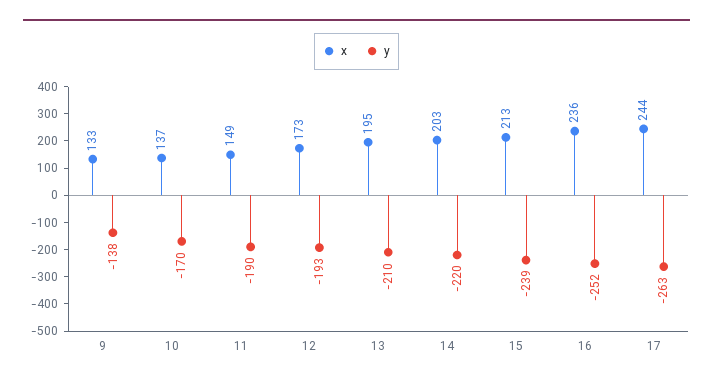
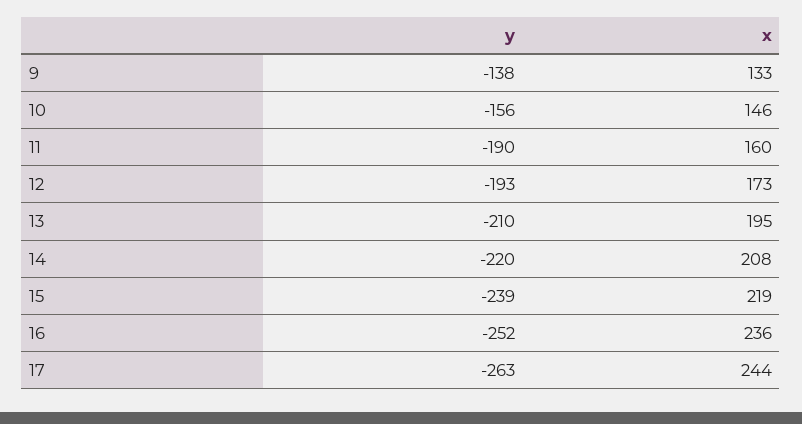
  {
    "x": {
      "9": 133,
-     "10": 137,
+     "10": 146,
-     "11": 149,
+     "11": 160,
      "12": 173,
      "13": 195,
-     "14": 203,
+     "14": 208,
-     "15": 213,
+     "15": 219,
      "16": 236,
      "17": 244
    },
    "y": {
      "9": -138,
-     "10": -170,
+     "10": -156,
      "11": -190,
      "12": -193,
      "13": -210,
      "14": -220,
      "15": -239,
      "16": -252,
      "17": -263
    }
  }

